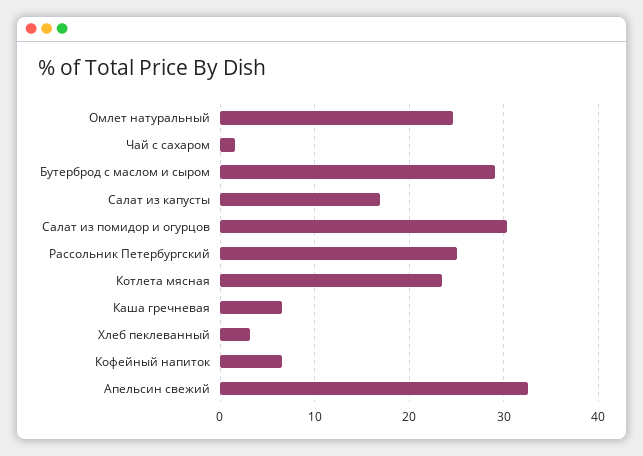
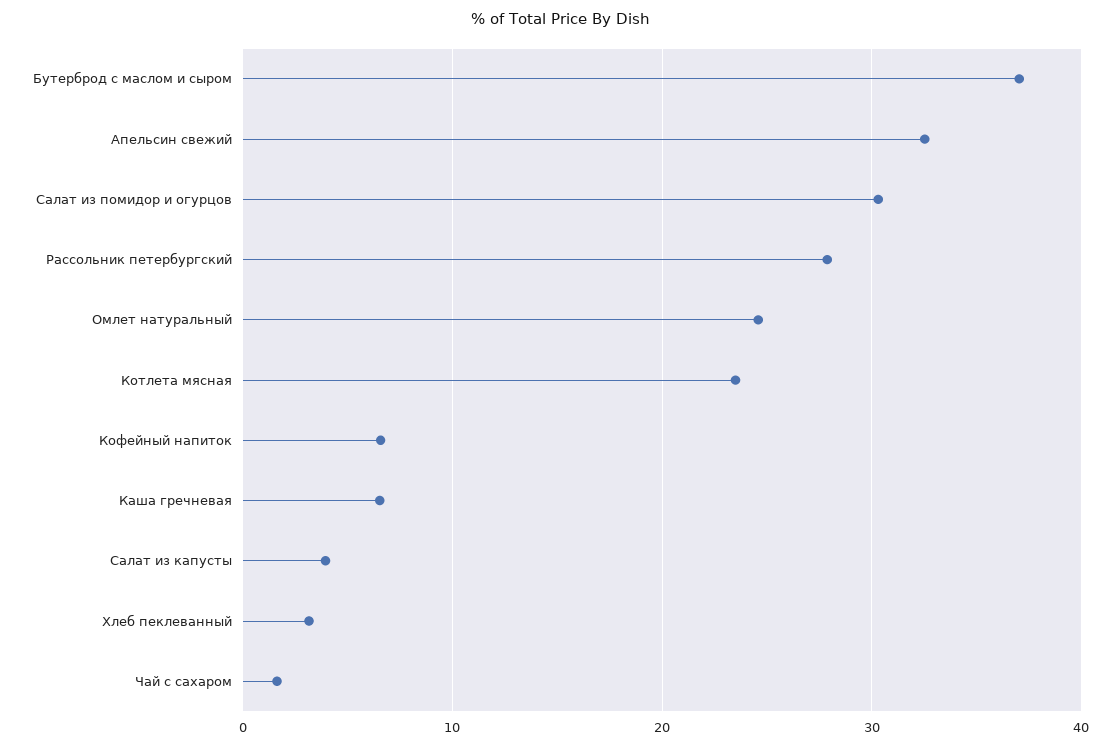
  {
    "Омлет натуральный": 25,
    "Чай с сахаром": 2,
-   "Бутерброд с маслом и сыром": 29,
+   "Бутерброд с маслом и сыром": 37,
-   "Салат из капусты": 17,
+   "Салат из капусты": 4,
    "Салат из помидор и огурцов": 30,
-   "Рассольник Петербургский": 25,
+   "Рассольник Петербургский": 28,
    "Котлета мясная": 24,
    "Каша гречневая": 7,
    "Хлеб пеклеванный": 3,
    "Кофейный напиток": 7,
    "Апельсин свежий": 33
  }

